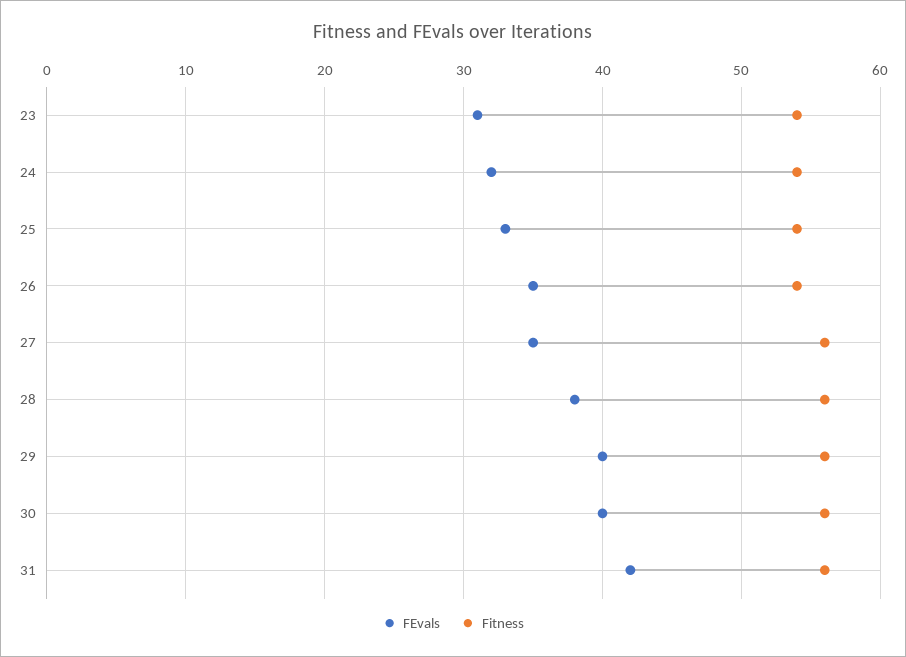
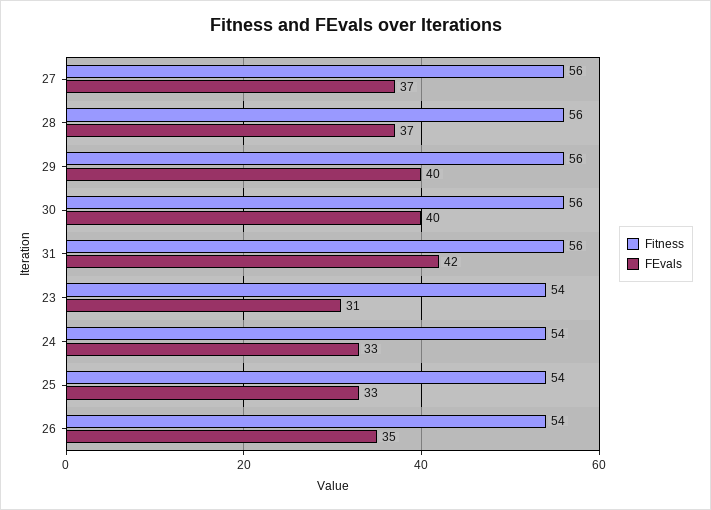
  {
    "FEvals": {
      "23": 31,
-     "24": 32,
+     "24": 33,
      "25": 33,
      "26": 35,
-     "27": 35,
+     "27": 37,
-     "28": 38,
+     "28": 37,
      "29": 40,
      "30": 40,
      "31": 42
    },
    "Fitness": {
      "23": 54,
      "24": 54,
      "25": 54,
      "26": 54,
      "27": 56,
      "28": 56,
      "29": 56,
      "30": 56,
      "31": 56
    }
  }

